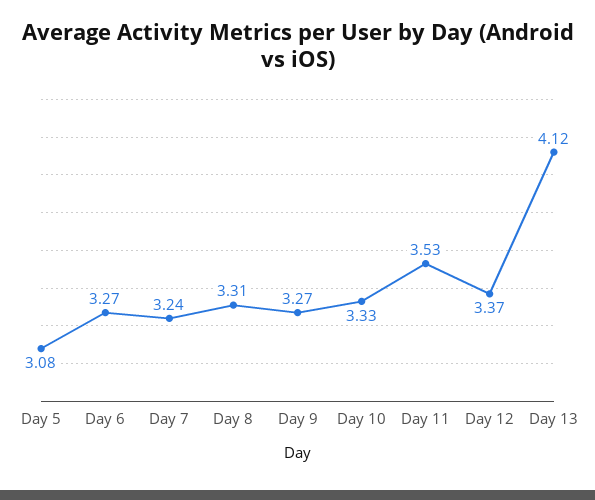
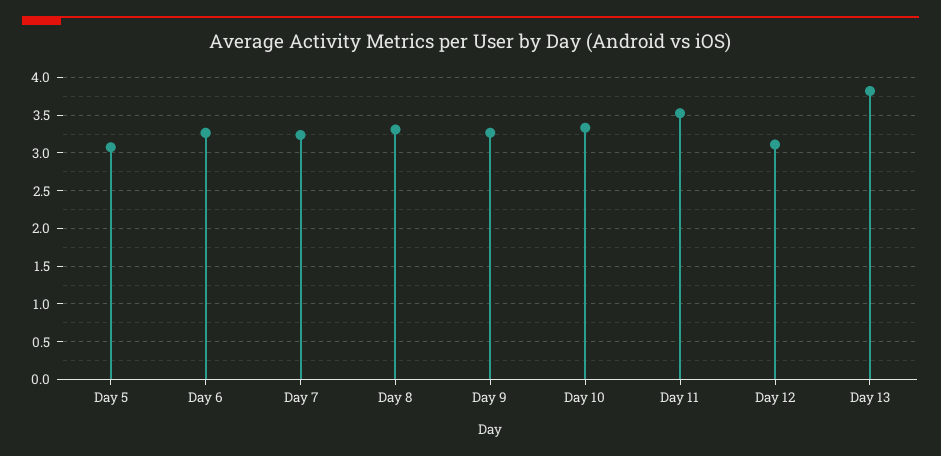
  {
    "Day 5": 3.08,
    "Day 6": 3.27,
    "Day 7": 3.24,
    "Day 8": 3.31,
    "Day 9": 3.27,
    "Day 10": 3.33,
    "Day 11": 3.53,
-   "Day 12": 3.37,
+   "Day 12": 3.1,
-   "Day 13": 4.12
+   "Day 13": 3.8
  }

